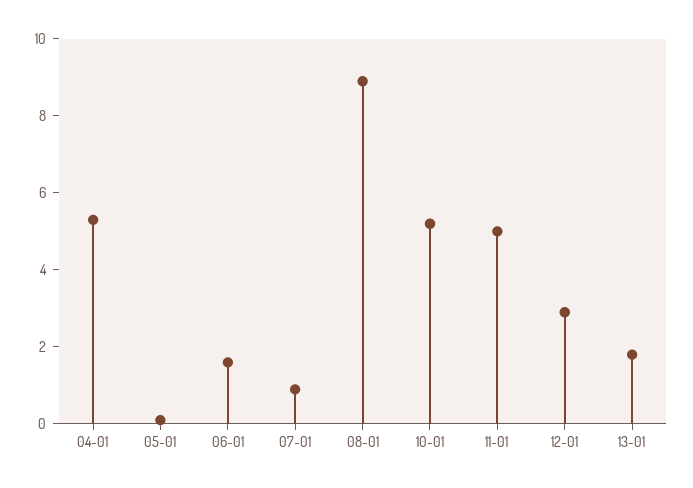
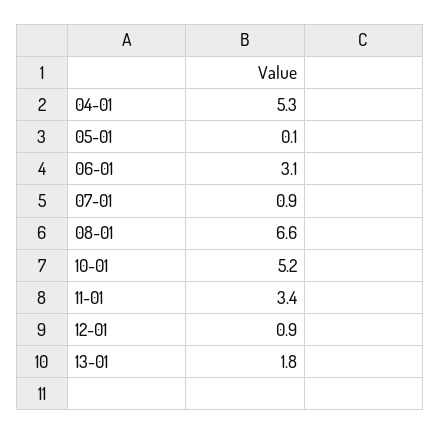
  {
    "04-01": 5.3,
    "05-01": 0.1,
-   "06-01": 1.5,
+   "06-01": 3.1,
    "07-01": 0.9,
-   "08-01": 9,
+   "08-01": 6.6,
    "10-01": 5.2,
-   "11-01": 5,
+   "11-01": 3.4,
-   "12-01": 3,
+   "12-01": 0.9,
    "13-01": 1.8
  }

